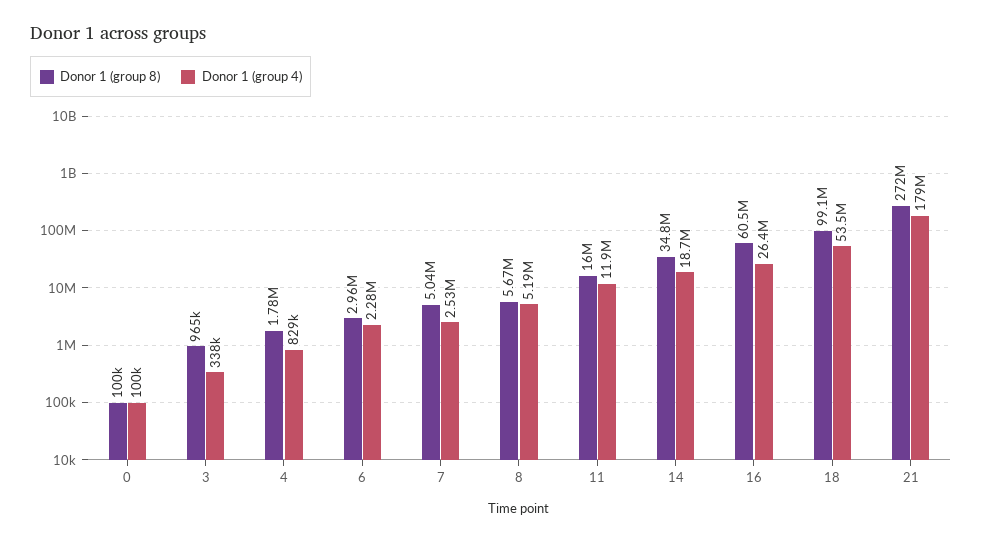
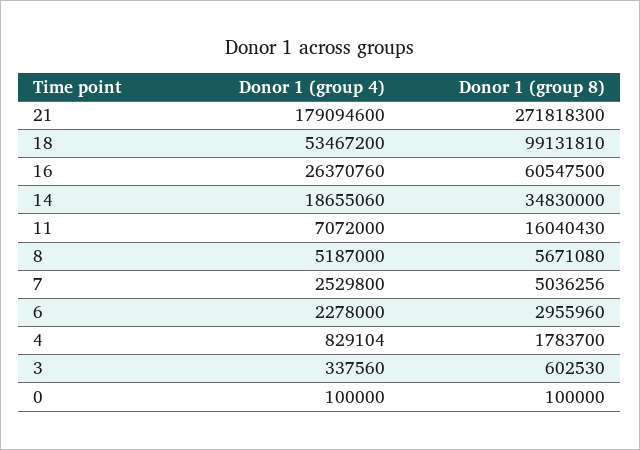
  {
    "Donor 1 (group 8)": {
      "0": 100000,
-     "3": 965000,
+     "3": 602530,
      "4": 1783700,
      "6": 2955960,
      "7": 5036256,
      "8": 5671080,
      "11": 16040430,
      "14": 34830000,
      "16": 60547500,
      "18": 99131810,
      "21": 271818300
    },
    "Donor 1 (group 4)": {
      "0": 100000,
      "3": 337560,
      "4": 829104,
      "6": 2278000,
      "7": 2529800,
      "8": 5187000,
-     "11": 11900000,
+     "11": 7072000,
      "14": 18655060,
      "16": 26370760,
      "18": 53467200,
      "21": 179094600
    }
  }

